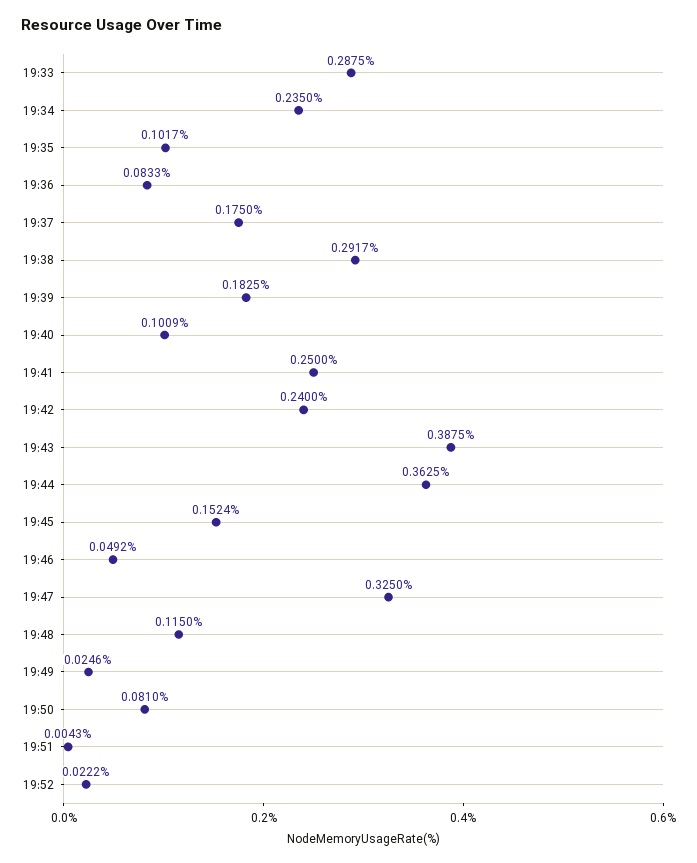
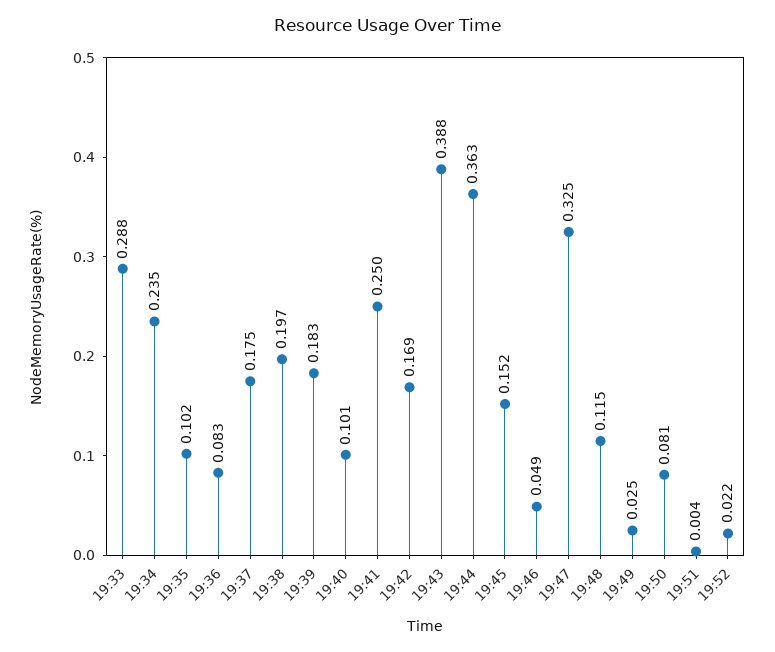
  {
    "19:33": 0.2875,
    "19:34": 0.235,
    "19:35": 0.1017,
    "19:36": 0.0833,
    "19:37": 0.175,
-   "19:38": 0.2917,
+   "19:38": 0.197,
    "19:39": 0.1825,
    "19:40": 0.1009,
    "19:41": 0.25,
-   "19:42": 0.24,
+   "19:42": 0.169,
    "19:43": 0.3875,
    "19:44": 0.3625,
    "19:45": 0.1524,
    "19:46": 0.0492,
    "19:47": 0.325,
    "19:48": 0.115,
    "19:49": 0.0246,
    "19:50": 0.081,
    "19:51": 0.0043,
    "19:52": 0.0222
  }

